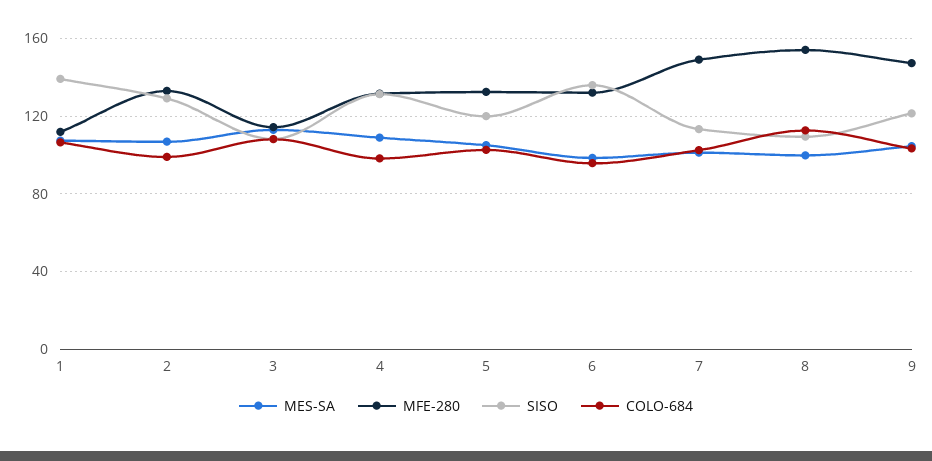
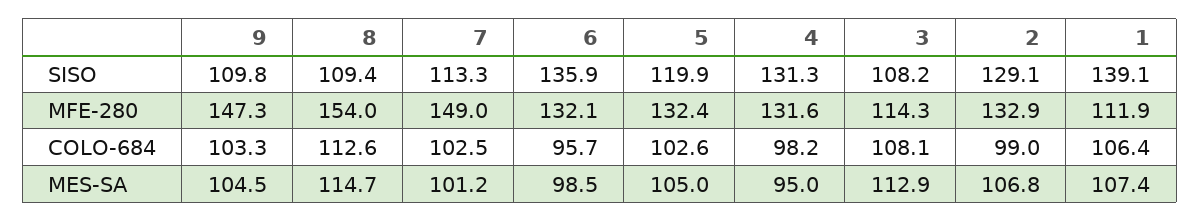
  {
    "MES-SA": {
      "1": 107.4,
      "2": 106.8,
      "3": 112.9,
-     "4": 110,
+     "4": 95,
      "5": 105,
      "6": 98.5,
      "7": 101.2,
-     "8": 100,
+     "8": 114.7,
      "9": 104.5
    },
    "MFE-280": {
      "1": 111.9,
      "2": 132.9,
      "3": 114.3,
      "4": 131.6,
      "5": 132.4,
      "6": 132.1,
      "7": 149,
      "8": 154,
      "9": 147.3
    },
    "SISO": {
      "1": 139.1,
      "2": 129.1,
      "3": 108.2,
      "4": 131.3,
      "5": 119.9,
      "6": 135.9,
      "7": 113.3,
      "8": 109.4,
-     "9": 120
+     "9": 109.8
    },
    "COLO-684": {
      "1": 106.4,
      "2": 99,
      "3": 108.1,
      "4": 98.2,
      "5": 102.6,
      "6": 95.7,
      "7": 102.5,
      "8": 112.6,
      "9": 103.3
    }
  }

